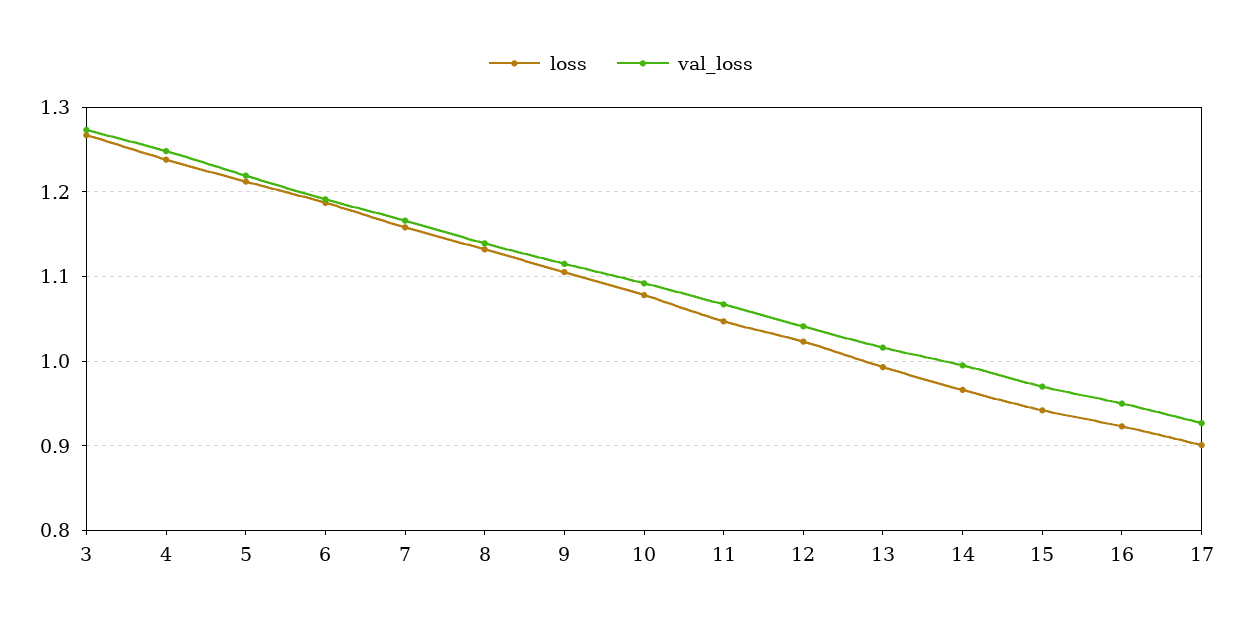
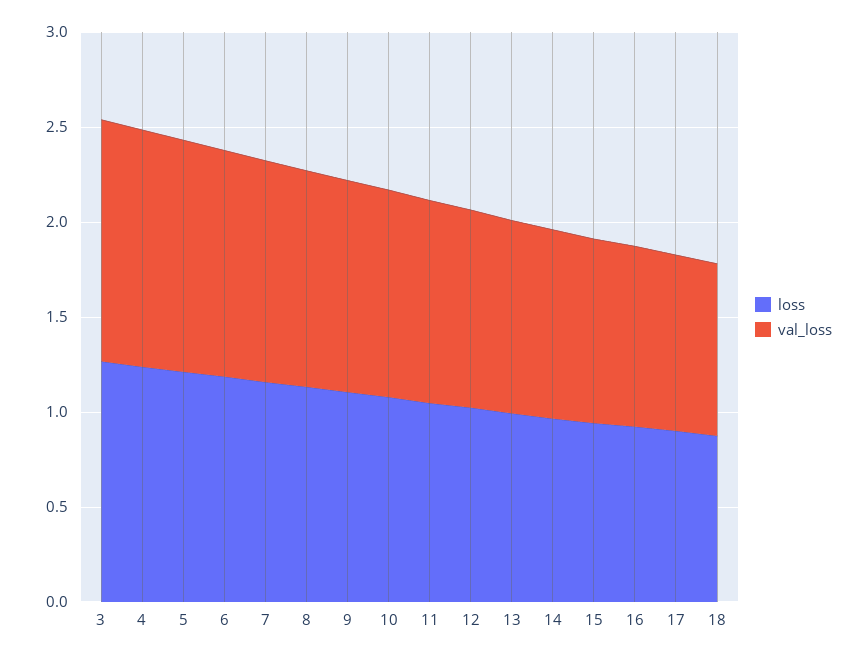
  {
    "loss": {
      "3": 1.27,
      "4": 1.24,
      "5": 1.21,
      "6": 1.19,
      "7": 1.16,
      "8": 1.13,
      "9": 1.11,
      "10": 1.08,
      "11": 1.05,
      "12": 1.02,
      "13": 0.99,
      "14": 0.97,
      "15": 0.94,
      "16": 0.92,
-     "17": 0.9
+     "17": 0.9,
+     "18": 0.9
    },
    "val_loss": {
      "3": 1.27,
      "4": 1.25,
      "5": 1.22,
      "6": 1.19,
      "7": 1.17,
      "8": 1.14,
      "9": 1.12,
      "10": 1.09,
      "11": 1.07,
      "12": 1.04,
      "13": 1.02,
      "14": 1,
      "15": 0.97,
      "16": 0.95,
-     "17": 0.93
+     "17": 0.93,
+     "18": 0.9
    }
  }

